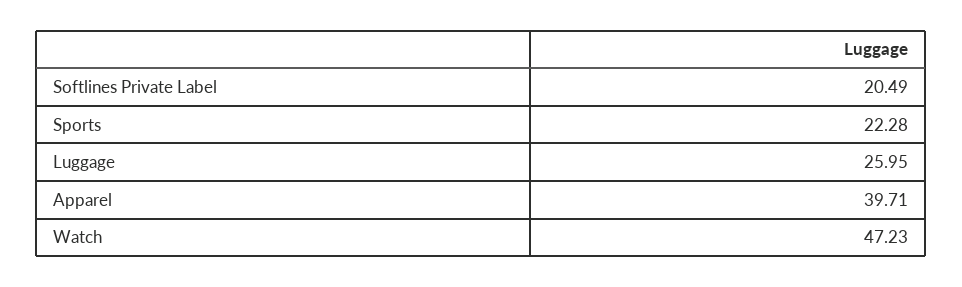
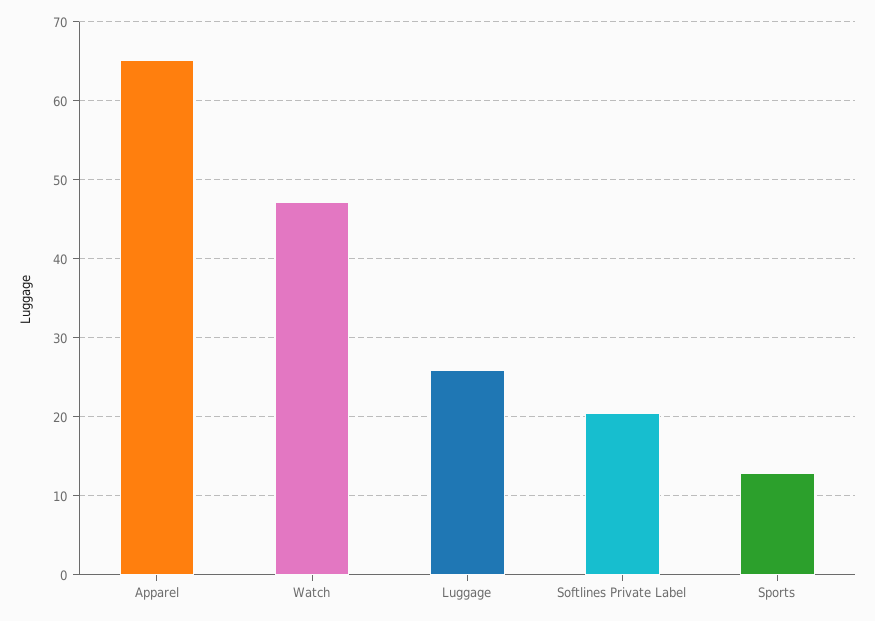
  {
    "Softlines Private Label": 20.49,
-   "Sports": 22.28,
+   "Sports": 13,
    "Luggage": 25.95,
-   "Apparel": 39.71,
+   "Apparel": 65,
    "Watch": 47.23
  }

